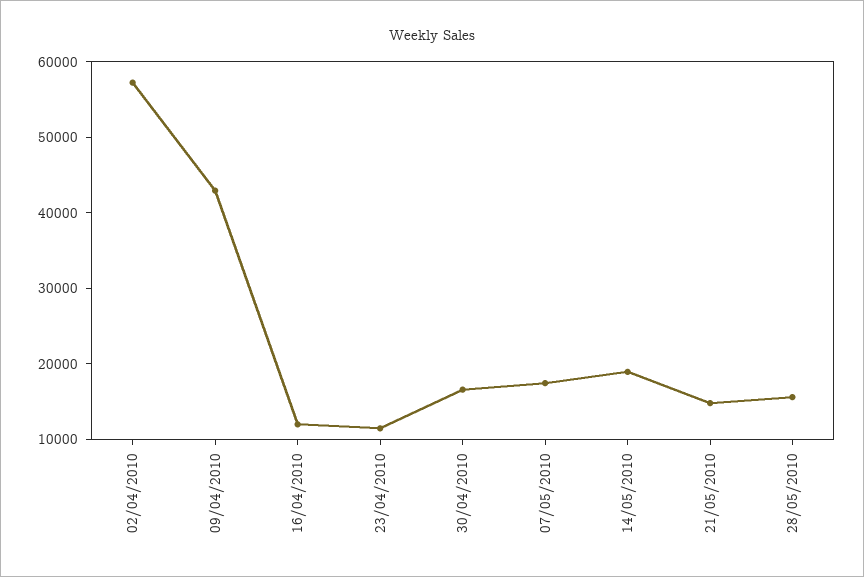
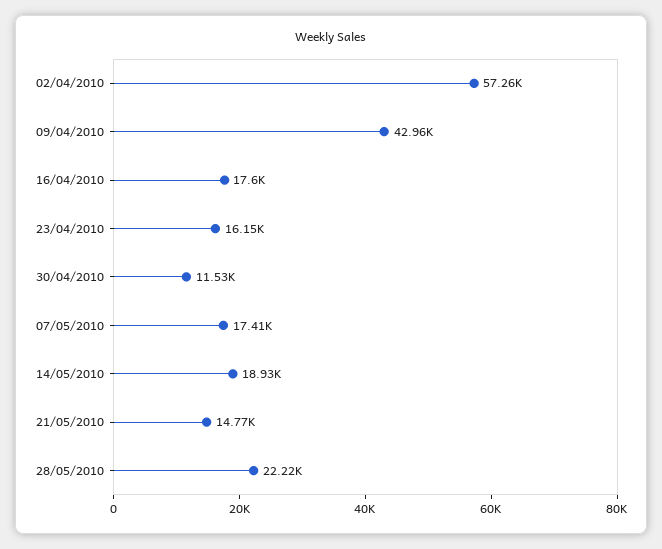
  {
    "02/04/2010": 57260,
    "09/04/2010": 42960,
-   "16/04/2010": 12000,
+   "16/04/2010": 17600,
-   "23/04/2010": 12000,
+   "23/04/2010": 16150,
-   "30/04/2010": 16000,
+   "30/04/2010": 11530,
    "07/05/2010": 17410,
    "14/05/2010": 18930,
    "21/05/2010": 14770,
-   "28/05/2010": 16000
+   "28/05/2010": 22220
  }

